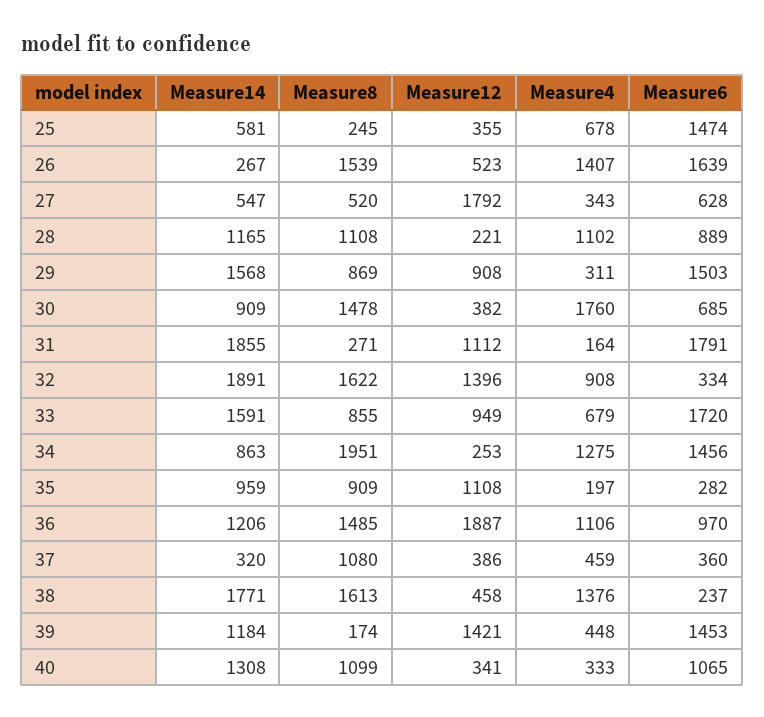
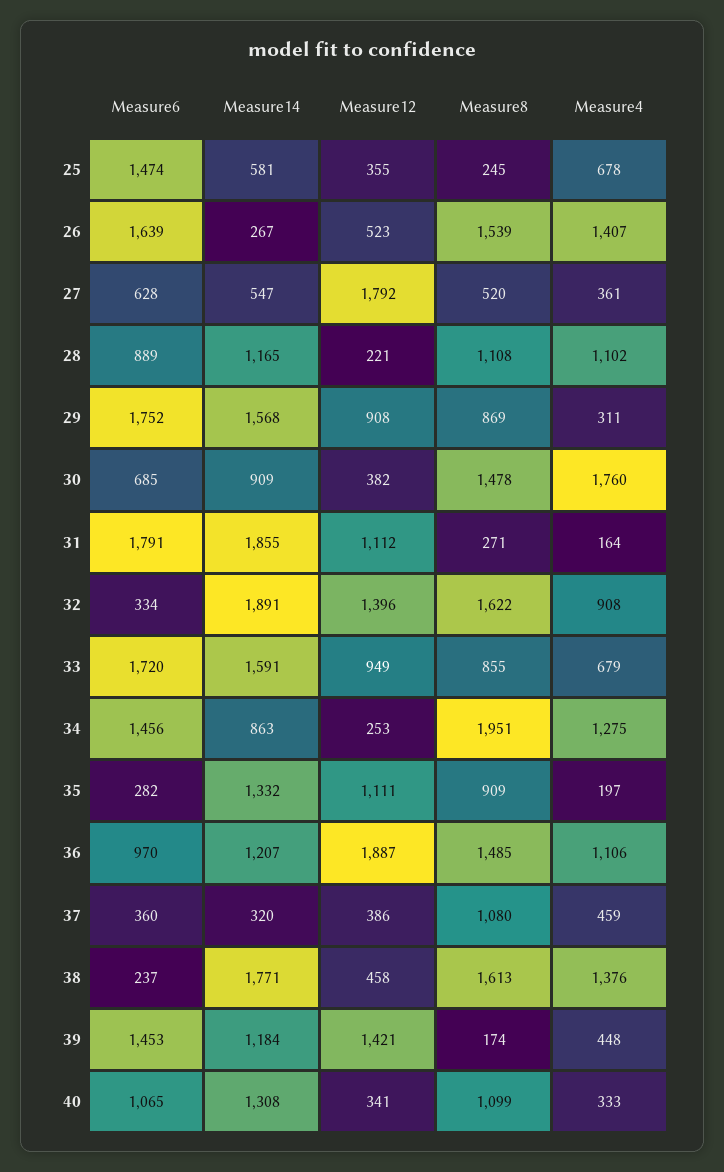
  {
    "Measure14": {
      "25": 581,
      "26": 267,
      "27": 547,
      "28": 1165,
      "29": 1568,
      "30": 909,
      "31": 1855,
      "32": 1891,
      "33": 1591,
      "34": 863,
-     "35": 959,
+     "35": 1332,
-     "36": 1206,
+     "36": 1207,
      "37": 320,
      "38": 1771,
      "39": 1184,
      "40": 1308
    },
    "Measure8": {
      "25": 245,
      "26": 1539,
      "27": 520,
      "28": 1108,
      "29": 869,
      "30": 1478,
      "31": 271,
      "32": 1622,
      "33": 855,
      "34": 1951,
      "35": 909,
      "36": 1485,
      "37": 1080,
      "38": 1613,
      "39": 174,
      "40": 1099
    },
    "Measure12": {
      "25": 355,
      "26": 523,
      "27": 1792,
      "28": 221,
      "29": 908,
      "30": 382,
      "31": 1112,
      "32": 1396,
      "33": 949,
      "34": 253,
-     "35": 1108,
+     "35": 1111,
      "36": 1887,
      "37": 386,
      "38": 458,
      "39": 1421,
      "40": 341
    },
    "Measure4": {
      "25": 678,
      "26": 1407,
-     "27": 343,
+     "27": 361,
      "28": 1102,
      "29": 311,
      "30": 1760,
      "31": 164,
      "32": 908,
      "33": 679,
      "34": 1275,
      "35": 197,
      "36": 1106,
      "37": 459,
      "38": 1376,
      "39": 448,
      "40": 333
    },
    "Measure6": {
      "25": 1474,
      "26": 1639,
      "27": 628,
      "28": 889,
-     "29": 1503,
+     "29": 1752,
      "30": 685,
      "31": 1791,
      "32": 334,
      "33": 1720,
      "34": 1456,
      "35": 282,
      "36": 970,
      "37": 360,
      "38": 237,
      "39": 1453,
      "40": 1065
    }
  }

